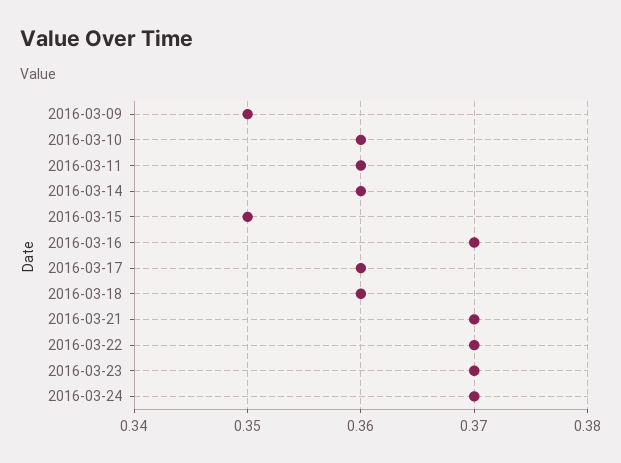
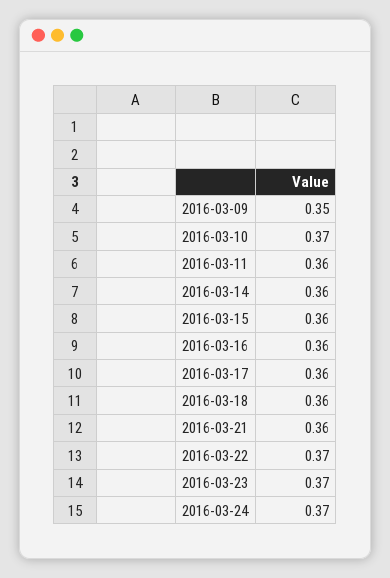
  {
    "2016-03-09": 0.35,
-   "2016-03-10": 0.36,
+   "2016-03-10": 0.37,
    "2016-03-11": 0.36,
    "2016-03-14": 0.36,
-   "2016-03-15": 0.35,
+   "2016-03-15": 0.36,
-   "2016-03-16": 0.37,
+   "2016-03-16": 0.36,
    "2016-03-17": 0.36,
    "2016-03-18": 0.36,
-   "2016-03-21": 0.37,
+   "2016-03-21": 0.36,
    "2016-03-22": 0.37,
    "2016-03-23": 0.37,
    "2016-03-24": 0.37
  }

